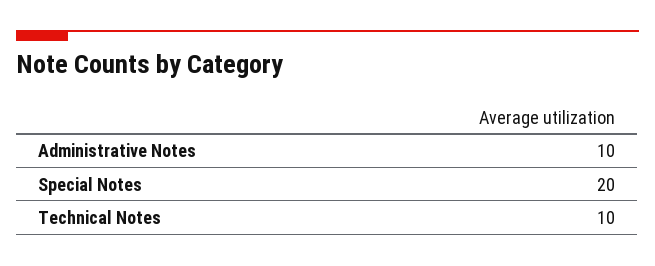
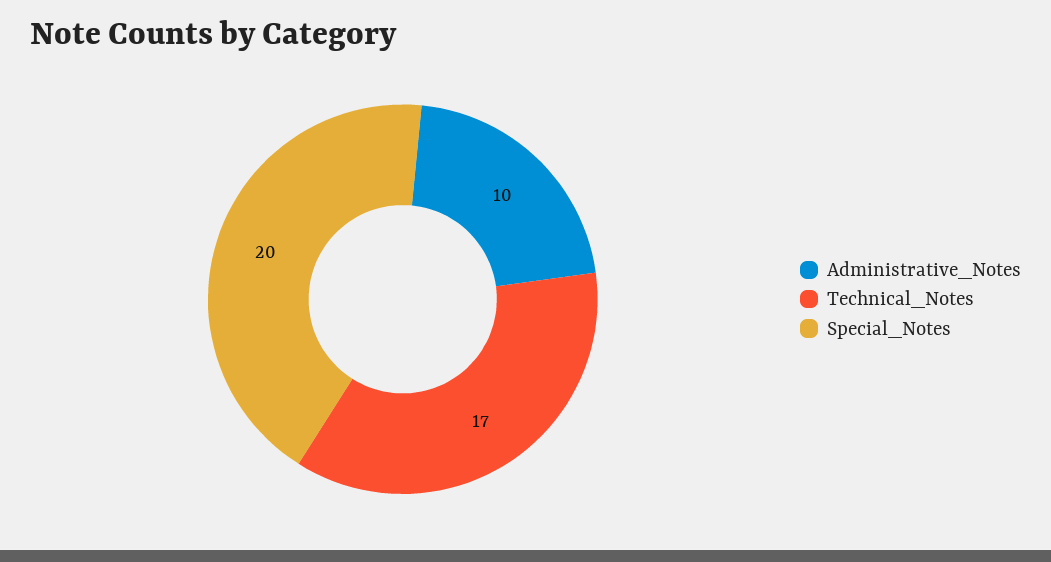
  {
    "Administrative Notes": 10,
    "Special Notes": 20,
-   "Technical Notes": 10
+   "Technical Notes": 17
  }

